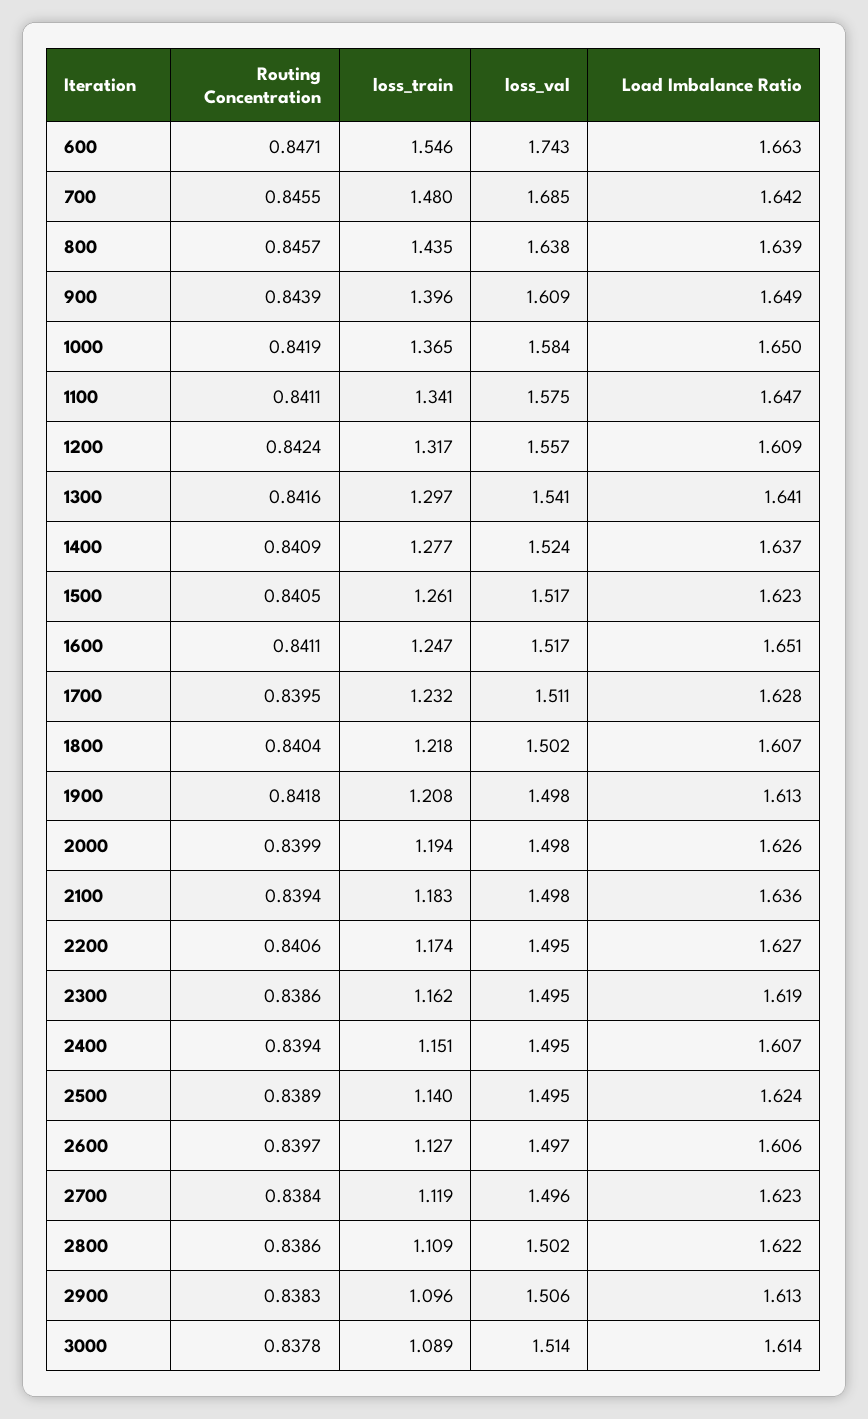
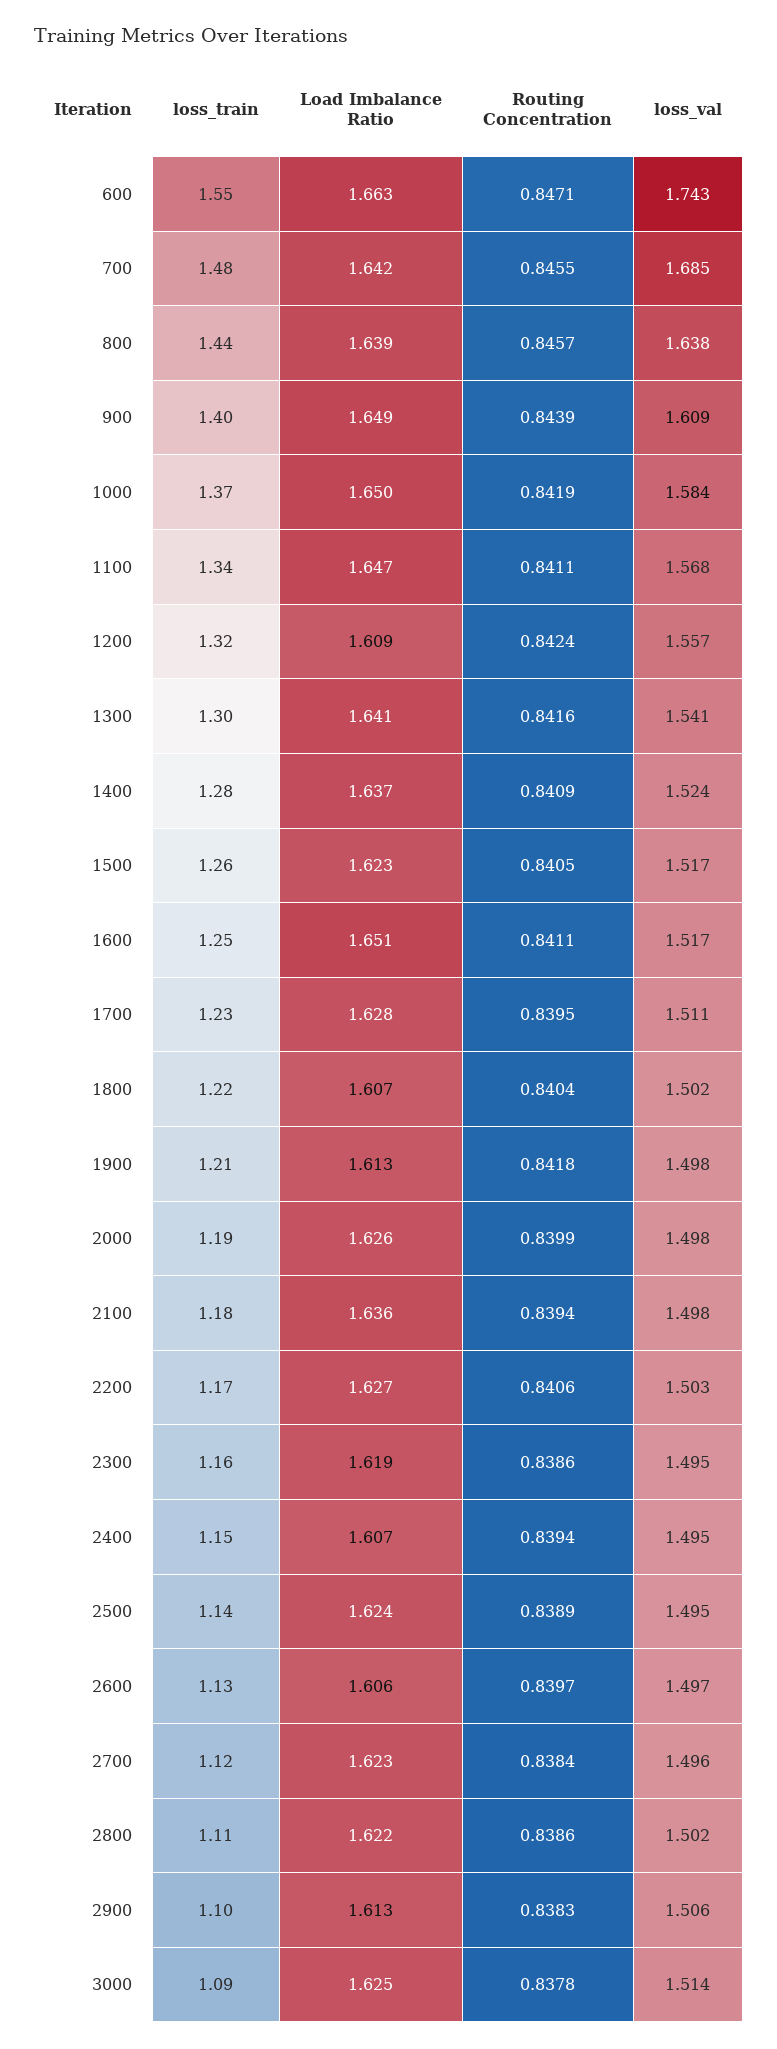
  {
    "Routing Concentration": {
      "600": 0.8471,
      "700": 0.8455,
      "800": 0.8457,
      "900": 0.8439,
      "1000": 0.8419,
      "1100": 0.8411,
      "1200": 0.8424,
      "1300": 0.8416,
      "1400": 0.8409,
      "1500": 0.8405,
      "1600": 0.8411,
      "1700": 0.8395,
      "1800": 0.8404,
      "1900": 0.8418,
      "2000": 0.8399,
      "2100": 0.8394,
      "2200": 0.8406,
      "2300": 0.8386,
      "2400": 0.8394,
      "2500": 0.8389,
      "2600": 0.8397,
      "2700": 0.8384,
      "2800": 0.8386,
      "2900": 0.8383,
      "3000": 0.8378
    },
    "loss_train": {
      "600": 1.546,
      "700": 1.48,
      "800": 1.435,
      "900": 1.396,
      "1000": 1.365,
      "1100": 1.341,
      "1200": 1.317,
      "1300": 1.297,
      "1400": 1.277,
      "1500": 1.261,
      "1600": 1.247,
      "1700": 1.232,
      "1800": 1.218,
      "1900": 1.208,
      "2000": 1.194,
      "2100": 1.183,
      "2200": 1.174,
      "2300": 1.162,
      "2400": 1.151,
      "2500": 1.14,
      "2600": 1.127,
      "2700": 1.119,
      "2800": 1.109,
      "2900": 1.096,
      "3000": 1.089
    },
    "loss_val": {
      "600": 1.743,
      "700": 1.685,
      "800": 1.638,
      "900": 1.609,
      "1000": 1.584,
-     "1100": 1.575,
+     "1100": 1.568,
      "1200": 1.557,
      "1300": 1.541,
      "1400": 1.524,
      "1500": 1.517,
      "1600": 1.517,
      "1700": 1.511,
      "1800": 1.502,
      "1900": 1.498,
      "2000": 1.498,
      "2100": 1.498,
-     "2200": 1.495,
+     "2200": 1.503,
      "2300": 1.495,
      "2400": 1.495,
      "2500": 1.495,
      "2600": 1.497,
      "2700": 1.496,
      "2800": 1.502,
      "2900": 1.506,
      "3000": 1.514
    },
    "Load Imbalance Ratio": {
      "600": 1.663,
      "700": 1.642,
      "800": 1.639,
      "900": 1.649,
      "1000": 1.65,
      "1100": 1.647,
      "1200": 1.609,
      "1300": 1.641,
      "1400": 1.637,
      "1500": 1.623,
      "1600": 1.651,
      "1700": 1.628,
      "1800": 1.607,
      "1900": 1.613,
      "2000": 1.626,
      "2100": 1.636,
      "2200": 1.627,
      "2300": 1.619,
      "2400": 1.607,
      "2500": 1.624,
      "2600": 1.606,
      "2700": 1.623,
      "2800": 1.622,
      "2900": 1.613,
-     "3000": 1.614
+     "3000": 1.625
    }
  }

